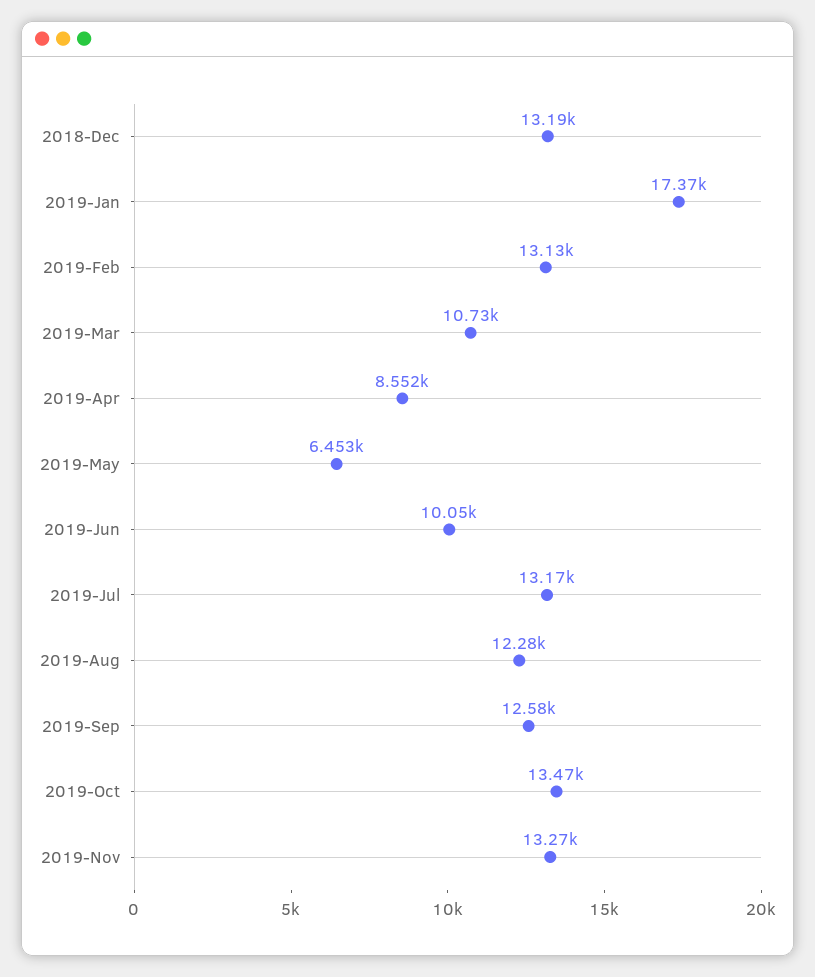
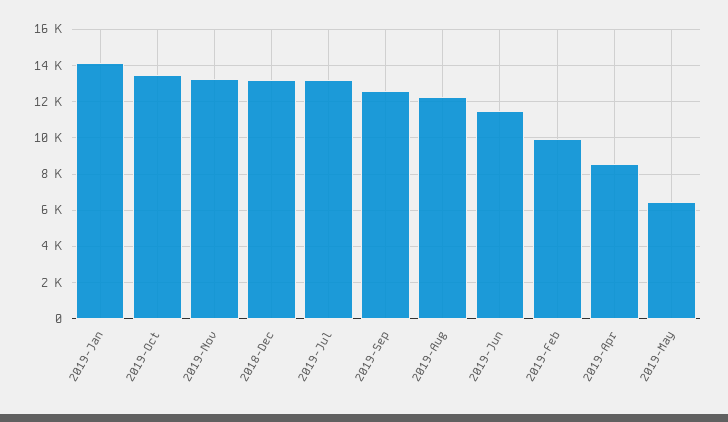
  {
    "2018-Dec": 13190,
-   "2019-Jan": 17370,
+   "2019-Jan": 14000,
-   "2019-Feb": 13130,
+   "2019-Feb": 10000,
-   "2019-Mar": 10730,
    "2019-Apr": 8552,
    "2019-May": 6453,
-   "2019-Jun": 10050,
+   "2019-Jun": 11500,
    "2019-Jul": 13170,
    "2019-Aug": 12280,
    "2019-Sep": 12580,
    "2019-Oct": 13470,
    "2019-Nov": 13270
  }

